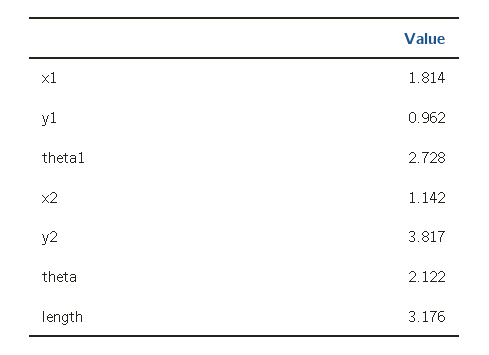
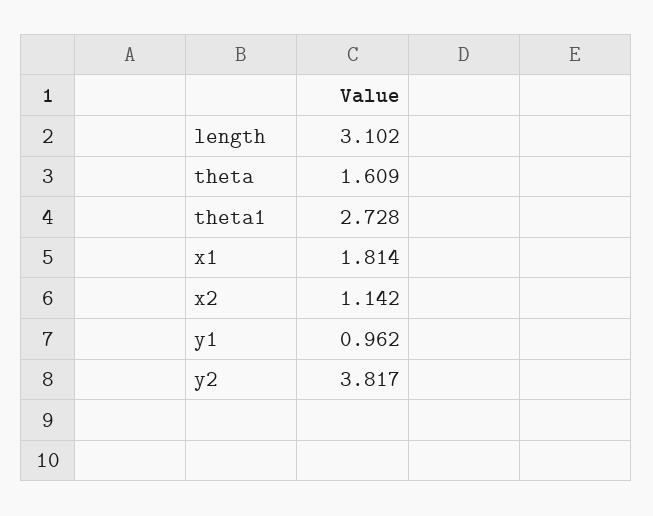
  {
    "x1": 1.814,
    "y1": 0.962,
    "theta1": 2.728,
    "x2": 1.142,
    "y2": 3.817,
-   "theta": 2.122,
+   "theta": 1.609,
-   "length": 3.176
+   "length": 3.102
  }

